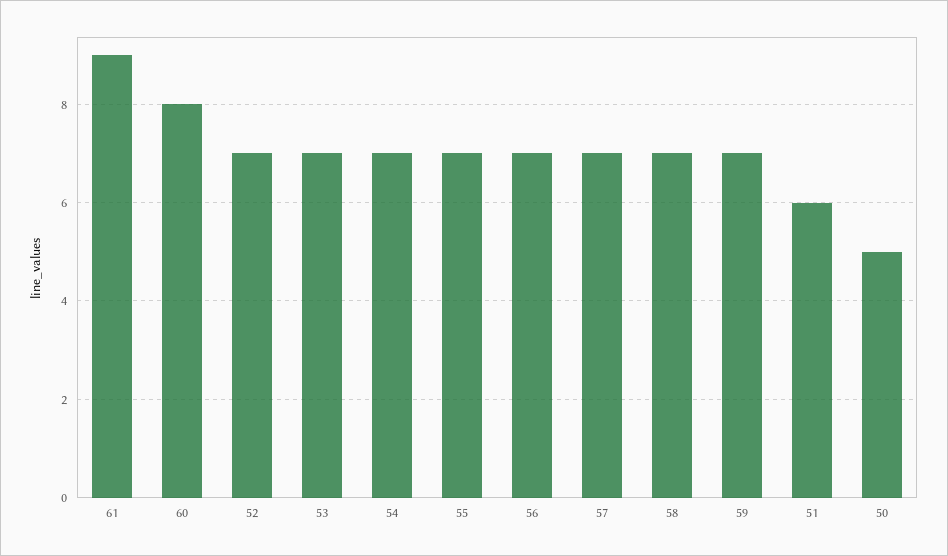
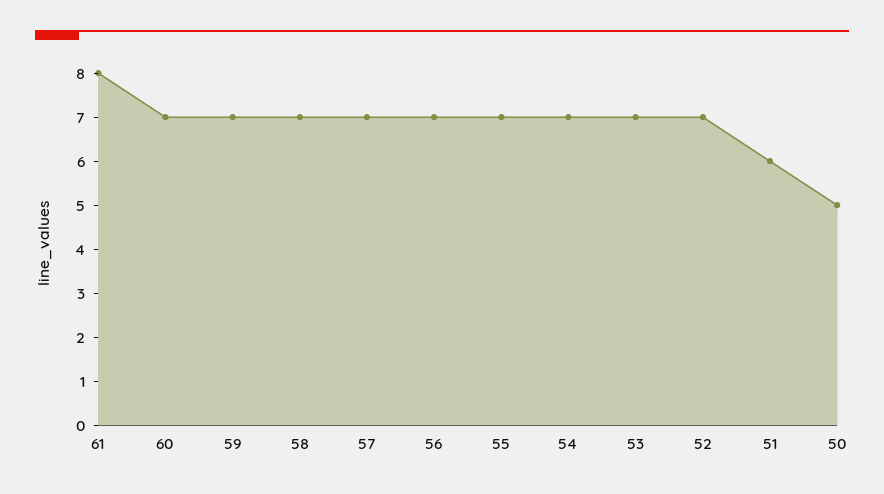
  {
-   "61": 9,
+   "61": 8,
-   "60": 8,
+   "60": 7,
    "52": 7,
    "53": 7,
    "54": 7,
    "55": 7,
    "56": 7,
    "57": 7,
    "58": 7,
    "59": 7,
    "51": 6,
    "50": 5
  }

